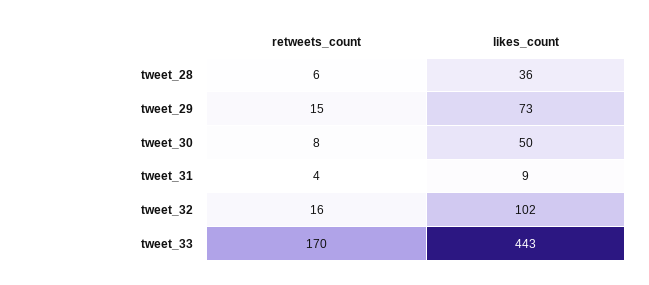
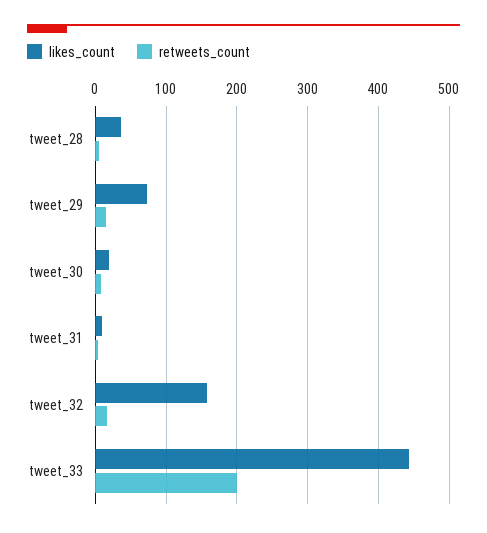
  {
    "retweets_count": {
      "tweet_28": 6,
      "tweet_29": 15,
      "tweet_30": 8,
      "tweet_31": 4,
      "tweet_32": 16,
-     "tweet_33": 170
+     "tweet_33": 200
    },
    "likes_count": {
      "tweet_28": 36,
      "tweet_29": 73,
-     "tweet_30": 50,
+     "tweet_30": 20,
      "tweet_31": 9,
-     "tweet_32": 102,
+     "tweet_32": 160,
      "tweet_33": 443
    }
  }

